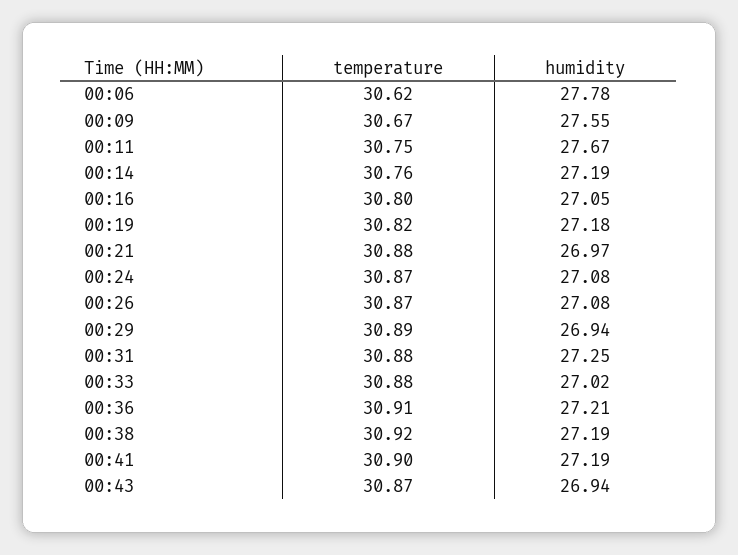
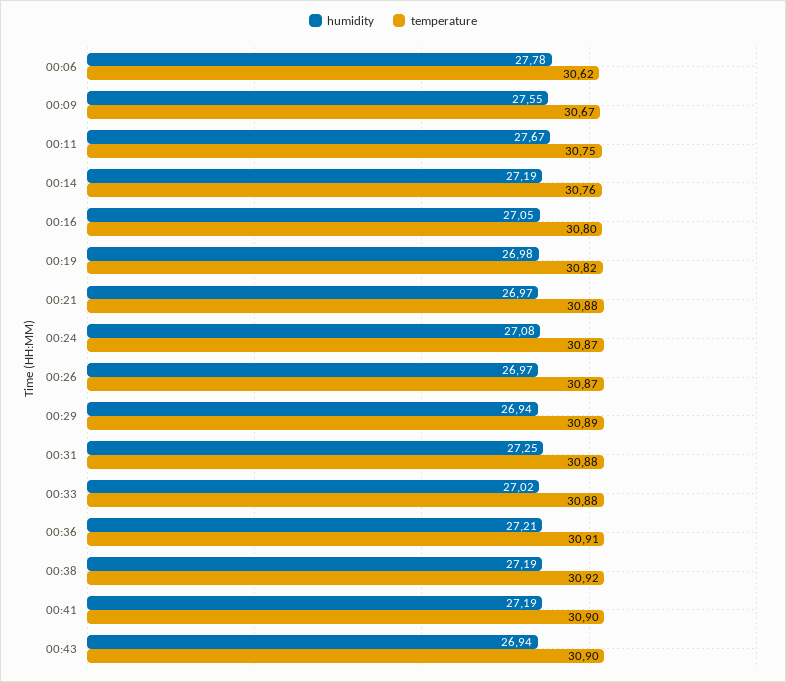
  {
    "temperature": {
      "00:06": 30.62,
      "00:09": 30.67,
      "00:11": 30.75,
      "00:14": 30.76,
      "00:16": 30.8,
      "00:19": 30.82,
      "00:21": 30.88,
      "00:24": 30.87,
      "00:26": 30.87,
      "00:29": 30.89,
      "00:31": 30.88,
      "00:33": 30.88,
      "00:36": 30.91,
      "00:38": 30.92,
      "00:41": 30.9,
-     "00:43": 30.87
+     "00:43": 30.9
    },
    "humidity": {
      "00:06": 27.78,
      "00:09": 27.55,
      "00:11": 27.67,
      "00:14": 27.19,
      "00:16": 27.05,
-     "00:19": 27.18,
+     "00:19": 26.98,
      "00:21": 26.97,
      "00:24": 27.08,
-     "00:26": 27.08,
+     "00:26": 26.97,
      "00:29": 26.94,
      "00:31": 27.25,
      "00:33": 27.02,
      "00:36": 27.21,
      "00:38": 27.19,
      "00:41": 27.19,
      "00:43": 26.94
    }
  }

